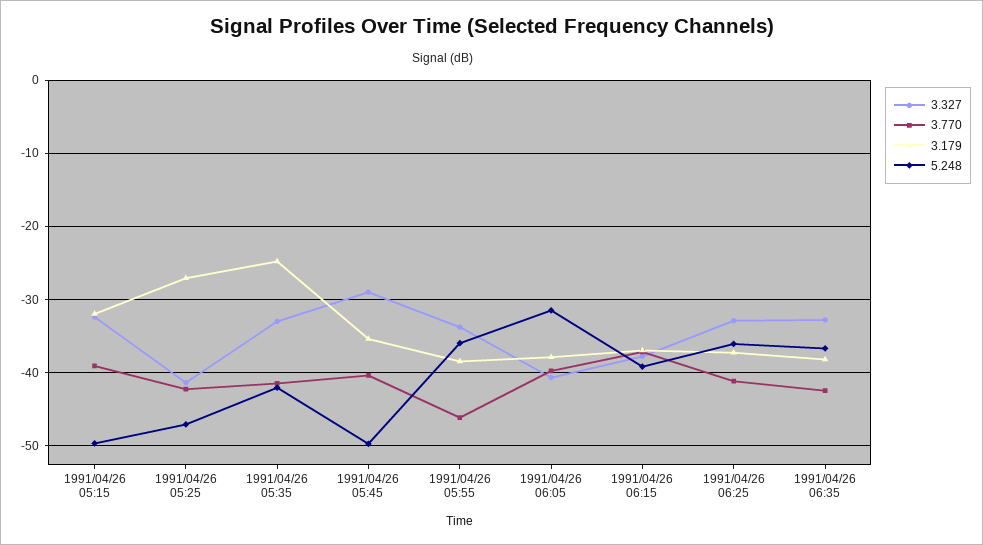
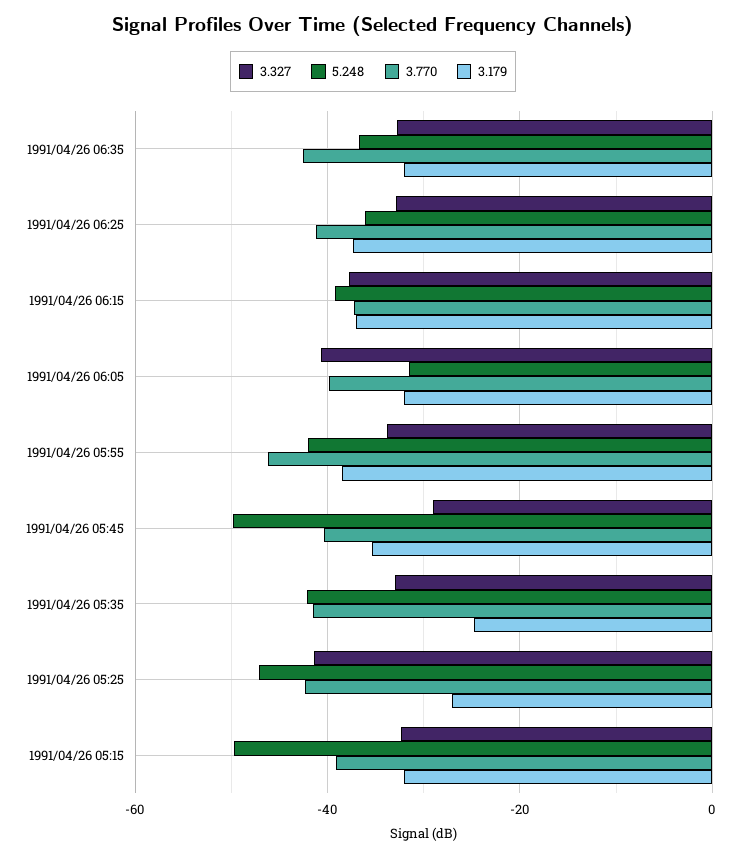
  {
    "3.327": {
      "1991/04/26 05:15": -32,
      "1991/04/26 05:25": -41,
      "1991/04/26 05:35": -33,
      "1991/04/26 05:45": -29,
      "1991/04/26 05:55": -34,
      "1991/04/26 06:05": -41,
      "1991/04/26 06:15": -38,
      "1991/04/26 06:25": -33,
      "1991/04/26 06:35": -33
    },
    "3.770": {
      "1991/04/26 05:15": -39,
      "1991/04/26 05:25": -42,
      "1991/04/26 05:35": -42,
      "1991/04/26 05:45": -40,
      "1991/04/26 05:55": -46,
      "1991/04/26 06:05": -40,
      "1991/04/26 06:15": -37,
      "1991/04/26 06:25": -41,
      "1991/04/26 06:35": -43
    },
    "3.179": {
      "1991/04/26 05:15": -32,
      "1991/04/26 05:25": -27,
      "1991/04/26 05:35": -25,
      "1991/04/26 05:45": -35,
      "1991/04/26 05:55": -39,
-     "1991/04/26 06:05": -38,
+     "1991/04/26 06:05": -32,
      "1991/04/26 06:15": -37,
      "1991/04/26 06:25": -37,
-     "1991/04/26 06:35": -38
+     "1991/04/26 06:35": -32
    },
    "5.248": {
      "1991/04/26 05:15": -50,
      "1991/04/26 05:25": -47,
      "1991/04/26 05:35": -42,
      "1991/04/26 05:45": -50,
-     "1991/04/26 05:55": -36,
+     "1991/04/26 05:55": -42,
      "1991/04/26 06:05": -32,
      "1991/04/26 06:15": -39,
      "1991/04/26 06:25": -36,
      "1991/04/26 06:35": -37
    }
  }

